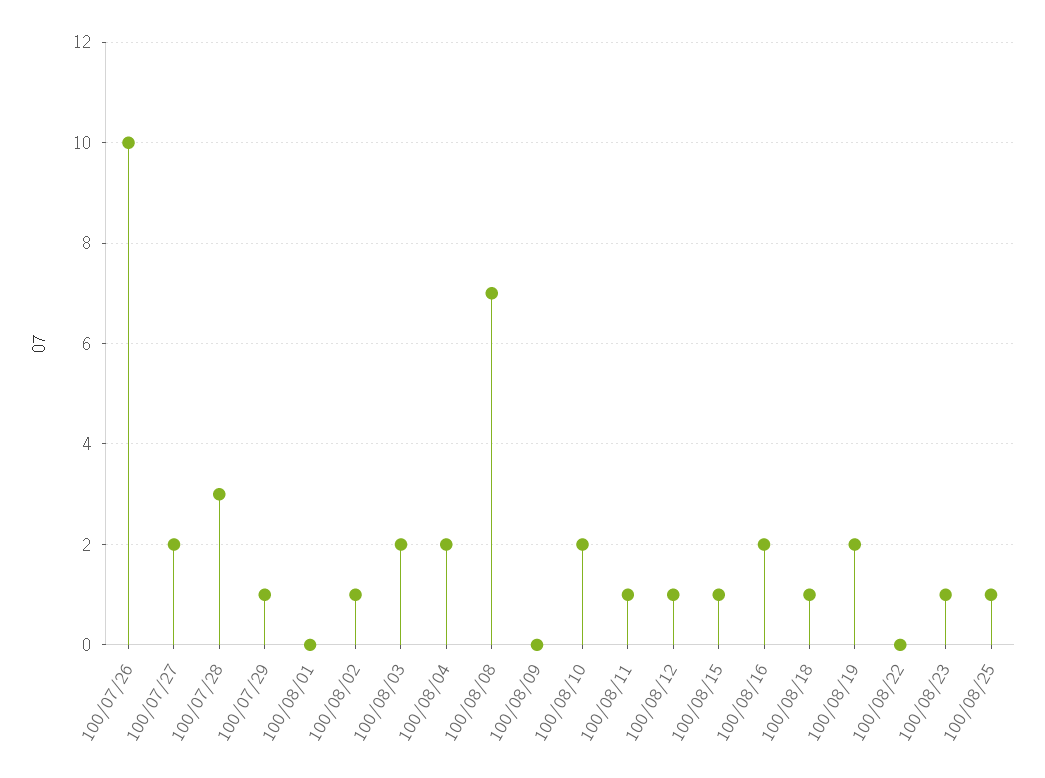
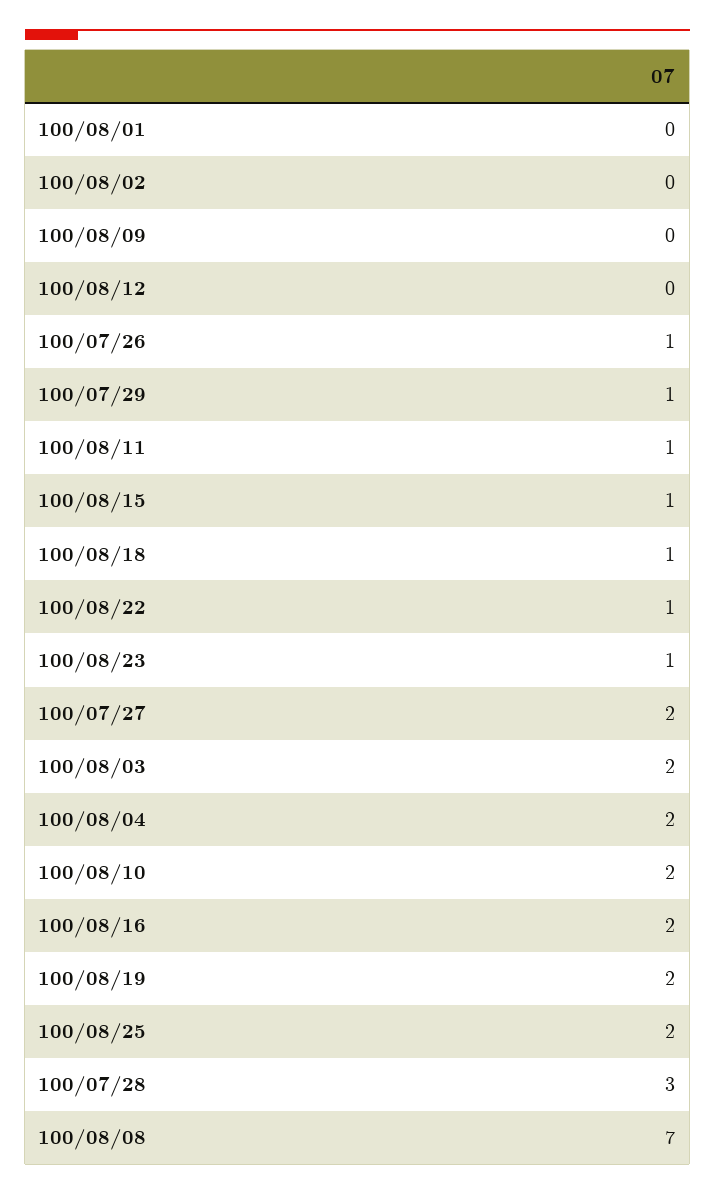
  {
-   "100/07/26": 10,
+   "100/07/26": 1,
    "100/07/27": 2,
    "100/07/28": 3,
    "100/07/29": 1,
    "100/08/01": 0,
-   "100/08/02": 1,
+   "100/08/02": 0,
    "100/08/03": 2,
    "100/08/04": 2,
    "100/08/08": 7,
    "100/08/09": 0,
    "100/08/10": 2,
    "100/08/11": 1,
-   "100/08/12": 1,
+   "100/08/12": 0,
    "100/08/15": 1,
    "100/08/16": 2,
    "100/08/18": 1,
    "100/08/19": 2,
-   "100/08/22": 0,
+   "100/08/22": 1,
    "100/08/23": 1,
-   "100/08/25": 1
+   "100/08/25": 2
  }

